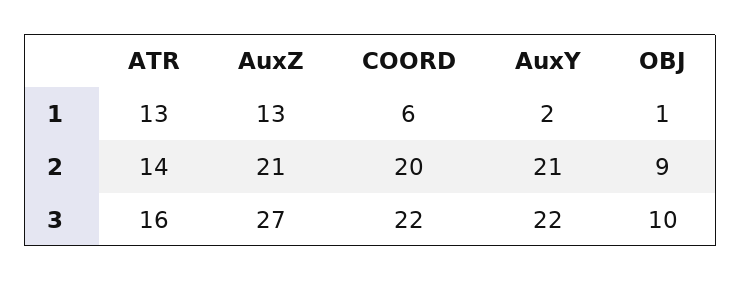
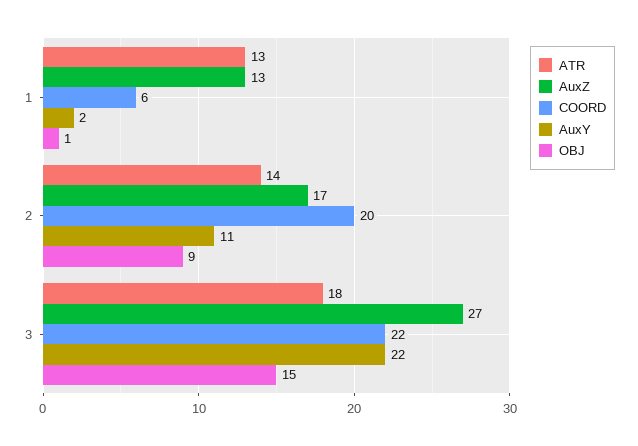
  {
    "ATR": {
      "1": 13,
      "2": 14,
-     "3": 16
+     "3": 18
    },
    "AuxZ": {
      "1": 13,
-     "2": 21,
+     "2": 17,
      "3": 27
    },
    "COORD": {
      "1": 6,
      "2": 20,
      "3": 22
    },
    "AuxY": {
      "1": 2,
-     "2": 21,
+     "2": 11,
      "3": 22
    },
    "OBJ": {
      "1": 1,
      "2": 9,
-     "3": 10
+     "3": 15
    }
  }

